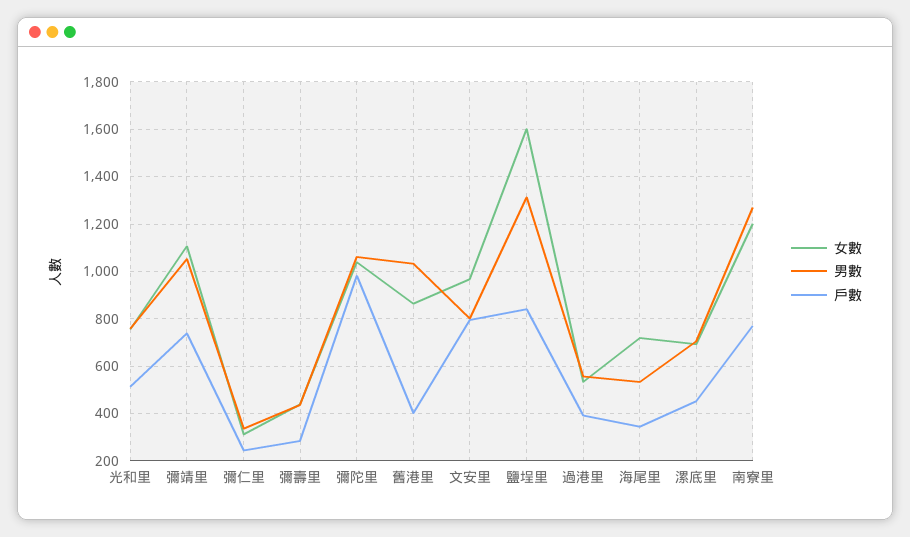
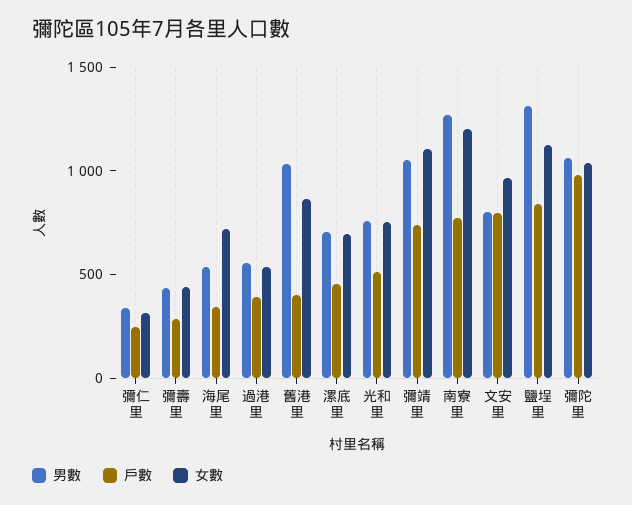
  {
    "女數": {
      "光和里": 750,
      "彌靖里": 1100,
      "彌仁里": 300,
      "彌壽里": 450,
      "彌陀里": 1050,
      "舊港里": 850,
      "文安里": 950,
-     "鹽埕里": 1600,
+     "鹽埕里": 1100,
      "過港里": 550,
      "海尾里": 700,
      "漯底里": 700,
      "南寮里": 1200
    },
    "男數": {
      "光和里": 750,
      "彌靖里": 1050,
      "彌仁里": 350,
      "彌壽里": 450,
      "彌陀里": 1050,
      "舊港里": 1050,
      "文安里": 800,
      "鹽埕里": 1300,
      "過港里": 550,
      "海尾里": 550,
      "漯底里": 700,
      "南寮里": 1250
    },
    "戶數": {
      "光和里": 500,
      "彌靖里": 750,
      "彌仁里": 250,
      "彌壽里": 300,
      "彌陀里": 1000,
      "舊港里": 400,
      "文安里": 800,
      "鹽埕里": 850,
      "過港里": 400,
      "海尾里": 350,
      "漯底里": 450,
      "南寮里": 750
    }
  }

